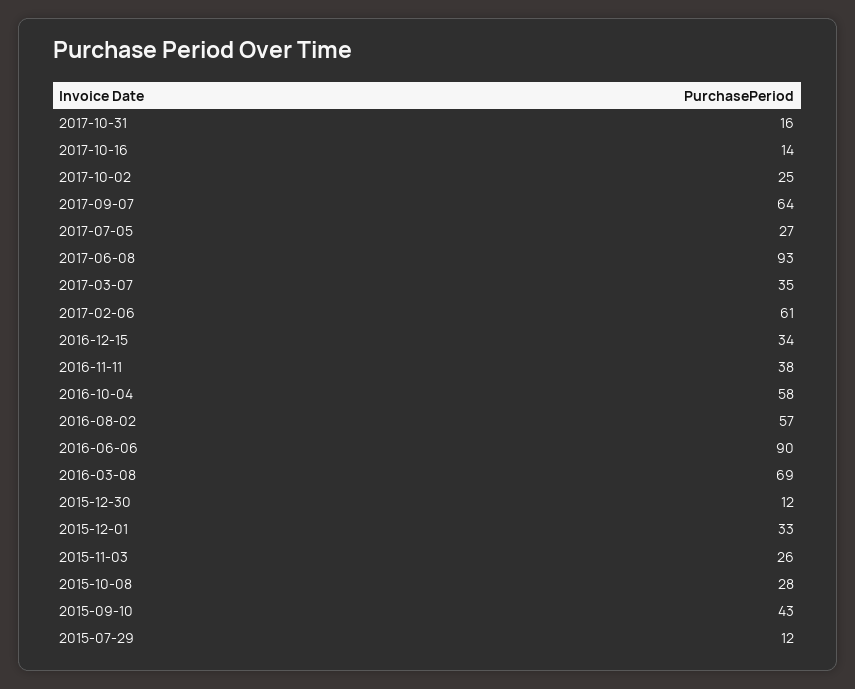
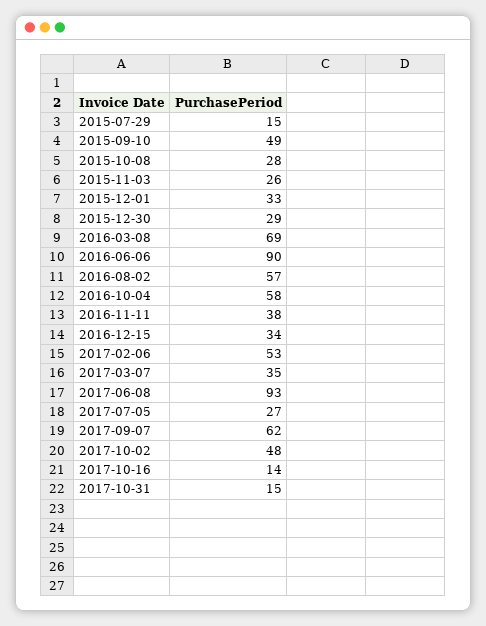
  {
-   "2017-10-31": 16,
+   "2017-10-31": 15,
    "2017-10-16": 14,
-   "2017-10-02": 25,
+   "2017-10-02": 48,
-   "2017-09-07": 64,
+   "2017-09-07": 62,
    "2017-07-05": 27,
    "2017-06-08": 93,
    "2017-03-07": 35,
-   "2017-02-06": 61,
+   "2017-02-06": 53,
    "2016-12-15": 34,
    "2016-11-11": 38,
    "2016-10-04": 58,
    "2016-08-02": 57,
    "2016-06-06": 90,
    "2016-03-08": 69,
-   "2015-12-30": 12,
+   "2015-12-30": 29,
    "2015-12-01": 33,
    "2015-11-03": 26,
    "2015-10-08": 28,
-   "2015-09-10": 43,
+   "2015-09-10": 49,
-   "2015-07-29": 12
+   "2015-07-29": 15
  }

